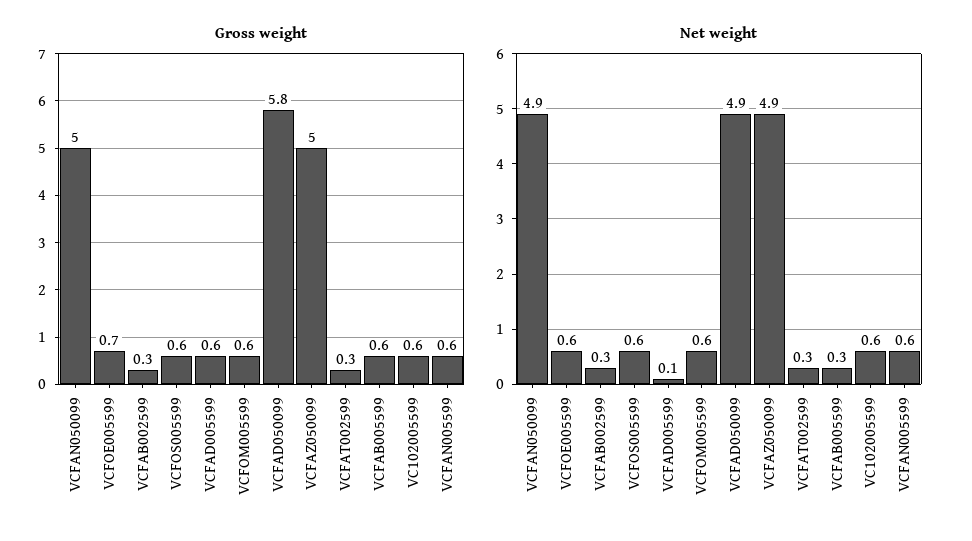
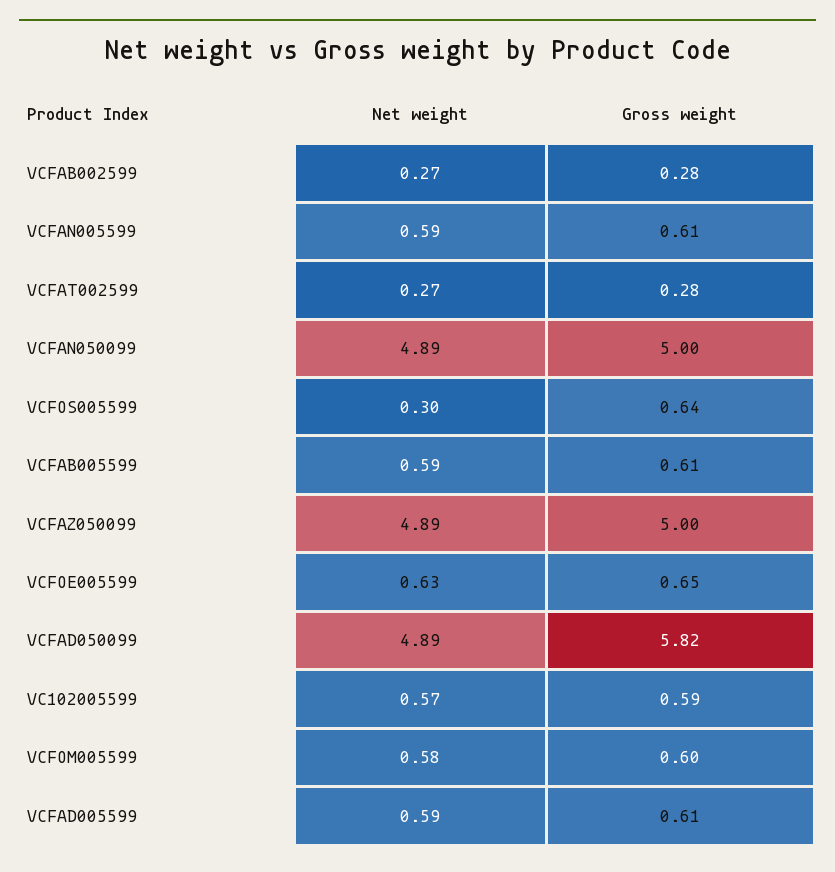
  {
    "Gross weight": {
      "VCFAN050099": 5,
      "VCFOE005599": 0.65,
      "VCFAB002599": 0.28,
      "VCFOS005599": 0.64,
      "VCFAD005599": 0.61,
      "VCFOM005599": 0.6,
      "VCFAD050099": 5.82,
      "VCFAZ050099": 5,
      "VCFAT002599": 0.28,
      "VCFAB005599": 0.61,
      "VC102005599": 0.59,
      "VCFAN005599": 0.61
    },
    "Net weight": {
      "VCFAN050099": 4.89,
      "VCFOE005599": 0.63,
      "VCFAB002599": 0.27,
-     "VCFOS005599": 0.6,
+     "VCFOS005599": 0.3,
-     "VCFAD005599": 0.1,
+     "VCFAD005599": 0.59,
      "VCFOM005599": 0.58,
      "VCFAD050099": 4.89,
      "VCFAZ050099": 4.89,
      "VCFAT002599": 0.27,
-     "VCFAB005599": 0.3,
+     "VCFAB005599": 0.59,
      "VC102005599": 0.57,
      "VCFAN005599": 0.59
    }
  }

